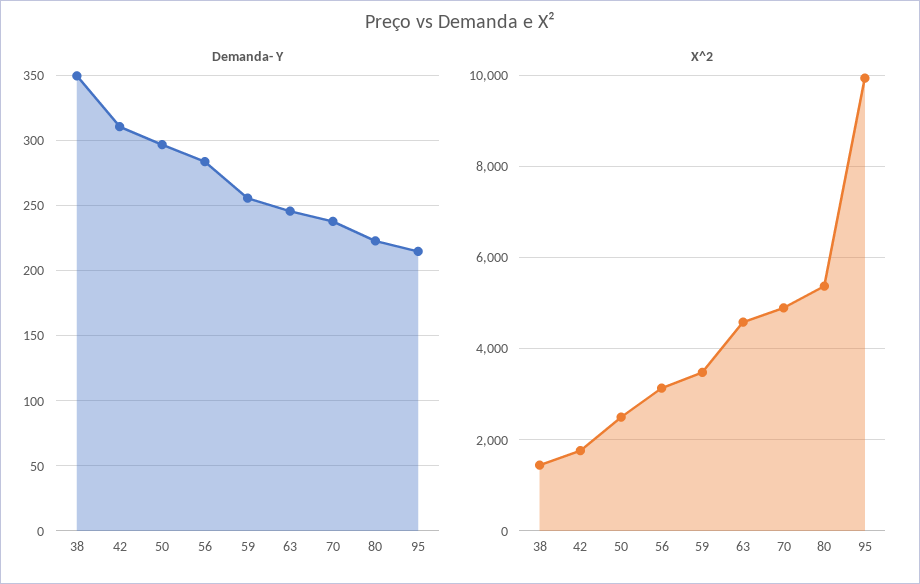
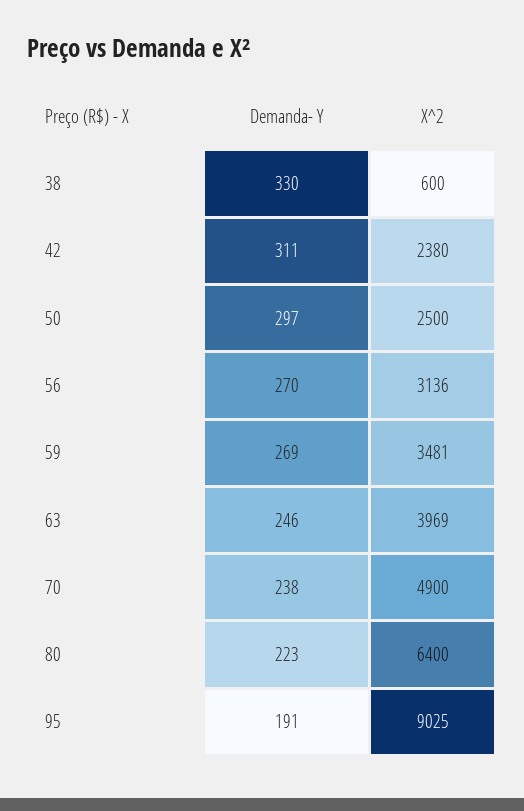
  {
    "Demanda- Y": {
-     "38": 350,
+     "38": 330,
      "42": 311,
      "50": 297,
-     "56": 285,
+     "56": 270,
-     "59": 255,
+     "59": 269,
      "63": 246,
      "70": 238,
      "80": 223,
-     "95": 215
+     "95": 191
    },
    "X^2": {
-     "38": 1400,
+     "38": 600,
-     "42": 1800,
+     "42": 2380,
      "50": 2500,
      "56": 3136,
      "59": 3481,
-     "63": 4600,
+     "63": 3969,
      "70": 4900,
-     "80": 5400,
+     "80": 6400,
-     "95": 10000
+     "95": 9025
    }
  }

